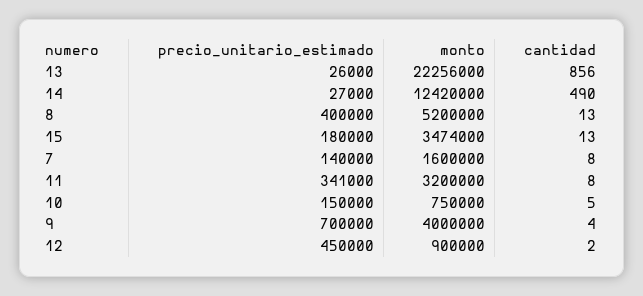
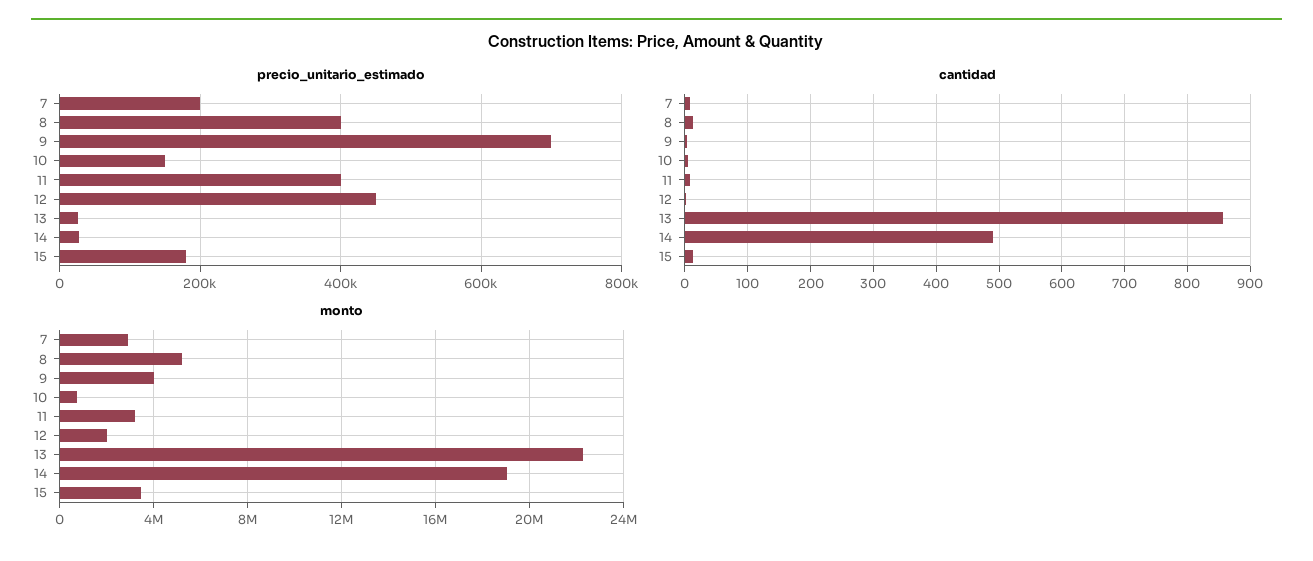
  {
    "precio_unitario_estimado": {
      "13": 26000,
      "14": 27000,
      "8": 400000,
      "15": 180000,
-     "7": 140000,
+     "7": 200000,
-     "11": 341000,
+     "11": 400000,
      "10": 150000,
      "9": 700000,
      "12": 450000
    },
    "monto": {
      "13": 22256000,
-     "14": 12420000,
+     "14": 19000000,
      "8": 5200000,
      "15": 3474000,
-     "7": 1600000,
+     "7": 3000000,
      "11": 3200000,
      "10": 750000,
      "9": 4000000,
-     "12": 900000
+     "12": 2000000
    },
    "cantidad": {
      "13": 856,
      "14": 490,
      "8": 13,
      "15": 13,
      "7": 8,
      "11": 8,
      "10": 5,
      "9": 4,
      "12": 2
    }
  }

